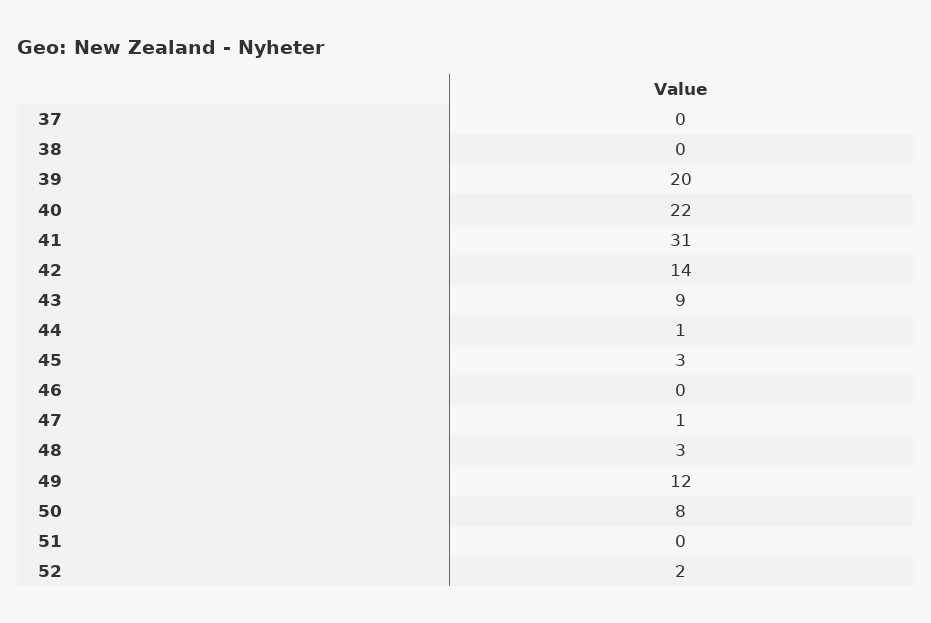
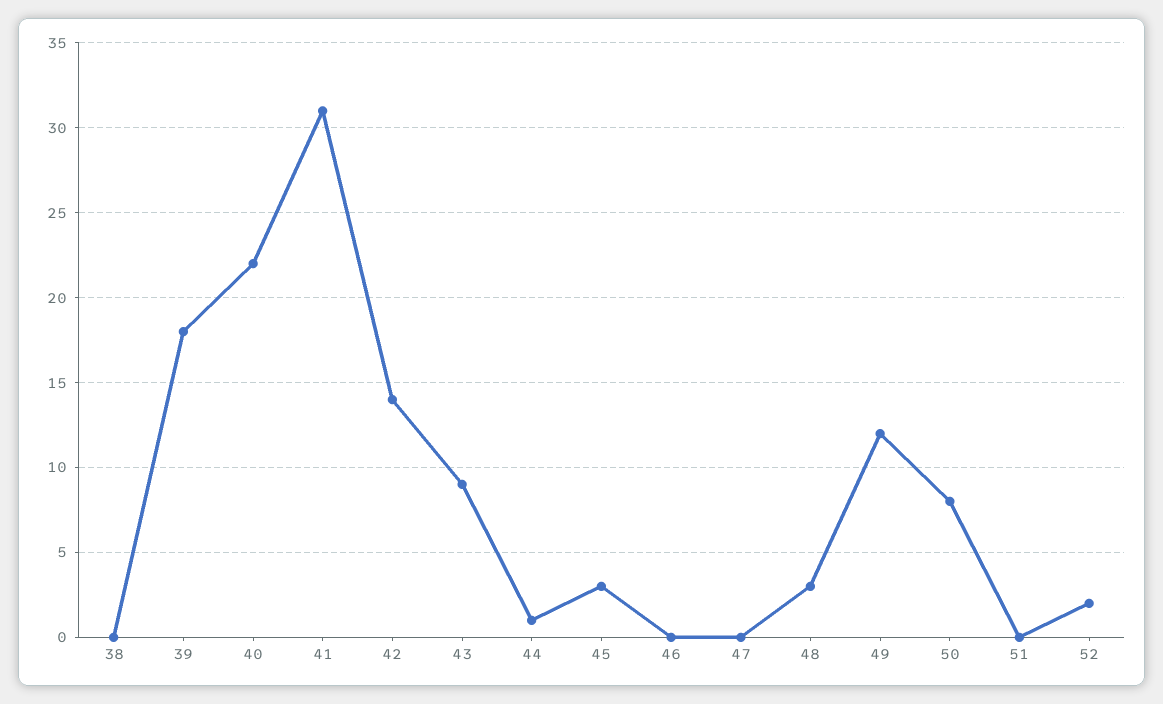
  {
-   "37": 0,
    "38": 0,
-   "39": 20,
+   "39": 18,
    "40": 22,
    "41": 31,
    "42": 14,
    "43": 9,
    "44": 1,
    "45": 3,
    "46": 0,
-   "47": 1,
+   "47": 0,
    "48": 3,
    "49": 12,
    "50": 8,
    "51": 0,
    "52": 2
  }

